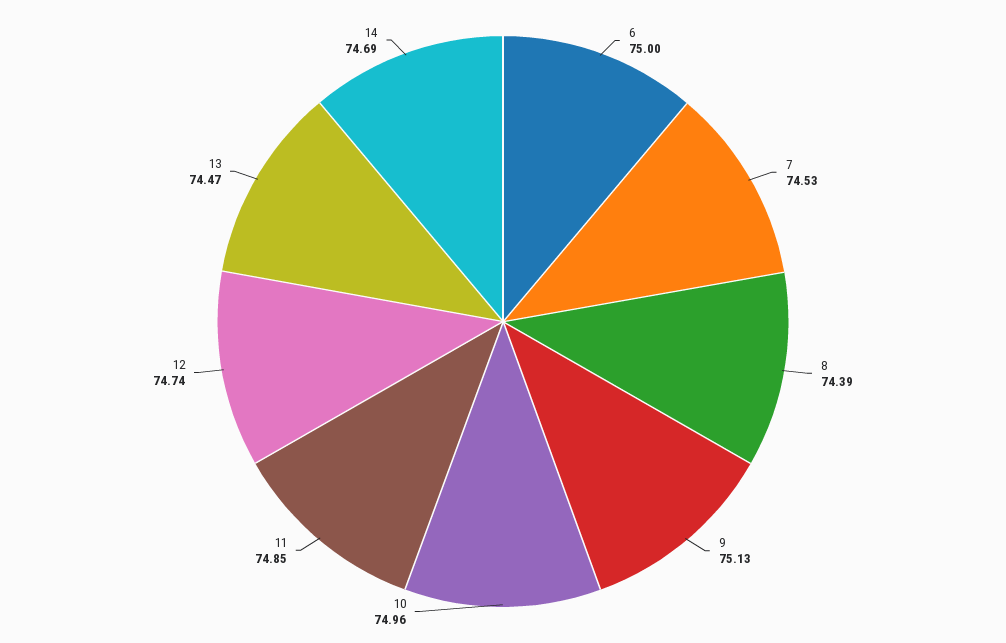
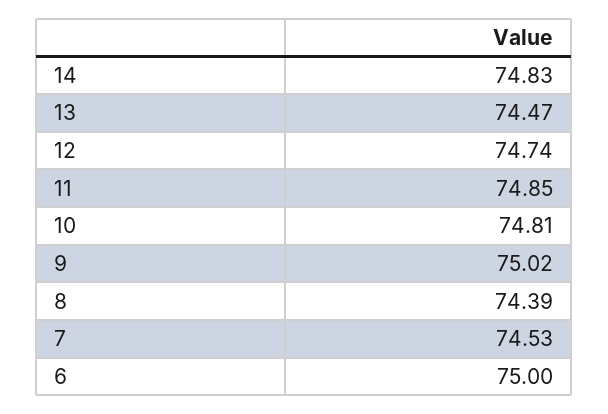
  {
    "6": 75,
    "7": 74.53,
    "8": 74.39,
-   "9": 75.13,
+   "9": 75.02,
-   "10": 74.96,
+   "10": 74.81,
    "11": 74.85,
    "12": 74.74,
    "13": 74.47,
-   "14": 74.69
+   "14": 74.83
  }

